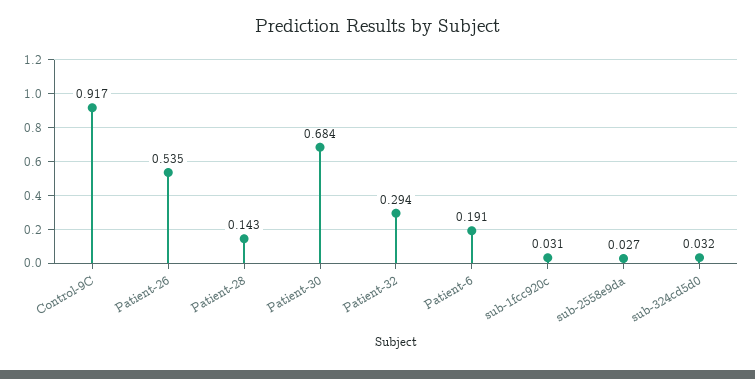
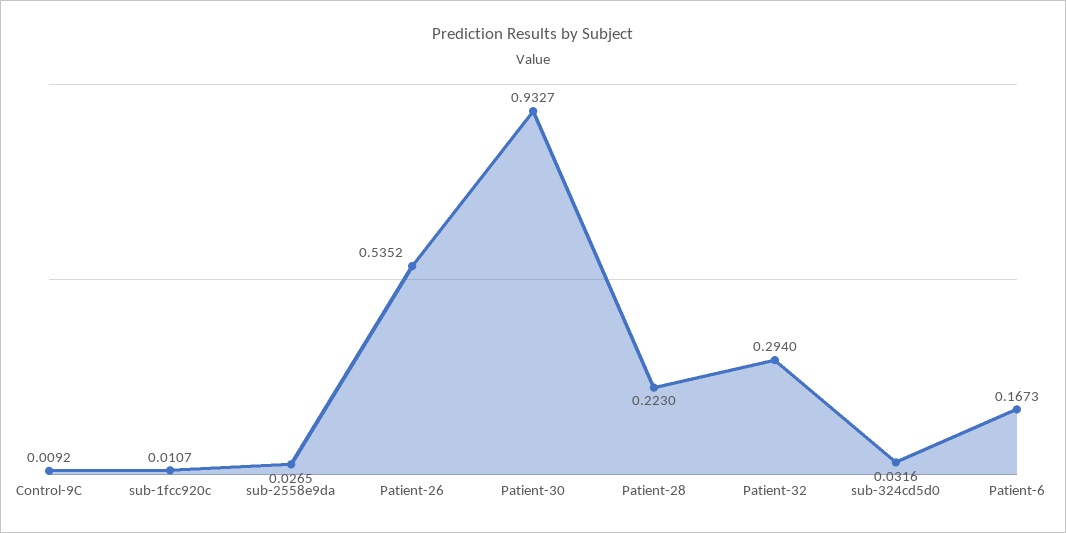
  {
-   "Control-9C": 0.917,
+   "Control-9C": 0.0092,
    "Patient-26": 0.5352,
-   "Patient-28": 0.143,
+   "Patient-28": 0.223,
-   "Patient-30": 0.684,
+   "Patient-30": 0.9327,
    "Patient-32": 0.294,
-   "Patient-6": 0.191,
+   "Patient-6": 0.1673,
-   "sub-1fcc920c": 0.031,
+   "sub-1fcc920c": 0.0107,
    "sub-2558e9da": 0.0265,
    "sub-324cd5d0": 0.0316
  }

